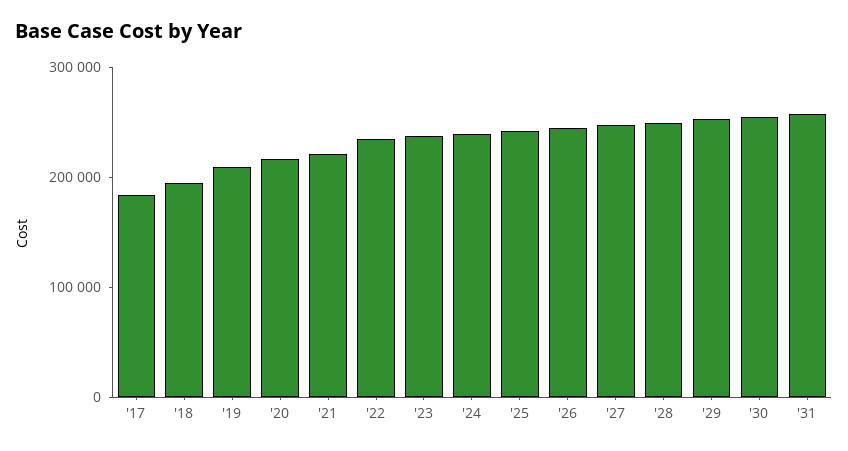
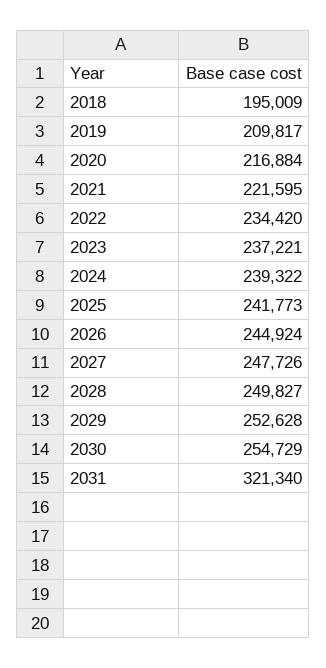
  {
-   "'17": 180000,
    "'18": 195009,
    "'19": 209817,
    "'20": 216884,
    "'21": 221595,
    "'22": 234420,
    "'23": 237221,
    "'24": 239322,
    "'25": 241773,
    "'26": 244924,
    "'27": 247726,
    "'28": 249827,
    "'29": 252628,
    "'30": 254729,
-   "'31": 260000
+   "'31": 321340
  }

